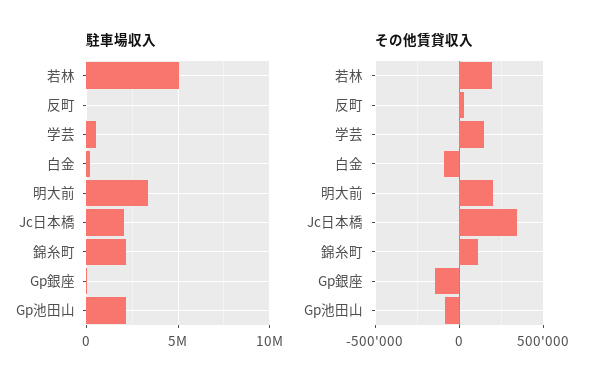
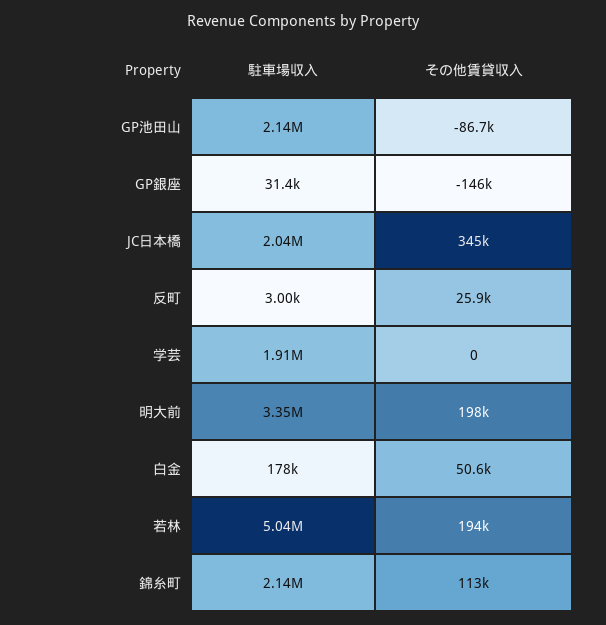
  {
    "駐車場収入": {
      "若林": 5040000,
      "反町": 3000,
-     "学芸": 500000,
+     "学芸": 1910000,
      "白金": 178000,
      "明大前": 3350000,
      "Jc日本橋": 2040000,
      "錦糸町": 2140000,
      "Gp銀座": 31400,
      "Gp池田山": 2140000
    },
    "その他賃貸収入": {
      "若林": 194000,
      "反町": 25900,
-     "学芸": 150000,
+     "学芸": 0,
-     "白金": -100000,
+     "白金": 50600,
      "明大前": 198000,
      "Jc日本橋": 345000,
      "錦糸町": 113000,
      "Gp銀座": -146000,
      "Gp池田山": -86700
    }
  }

